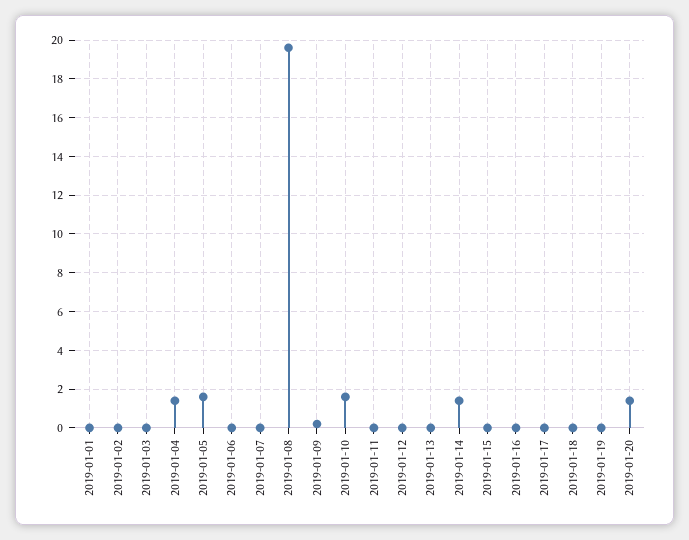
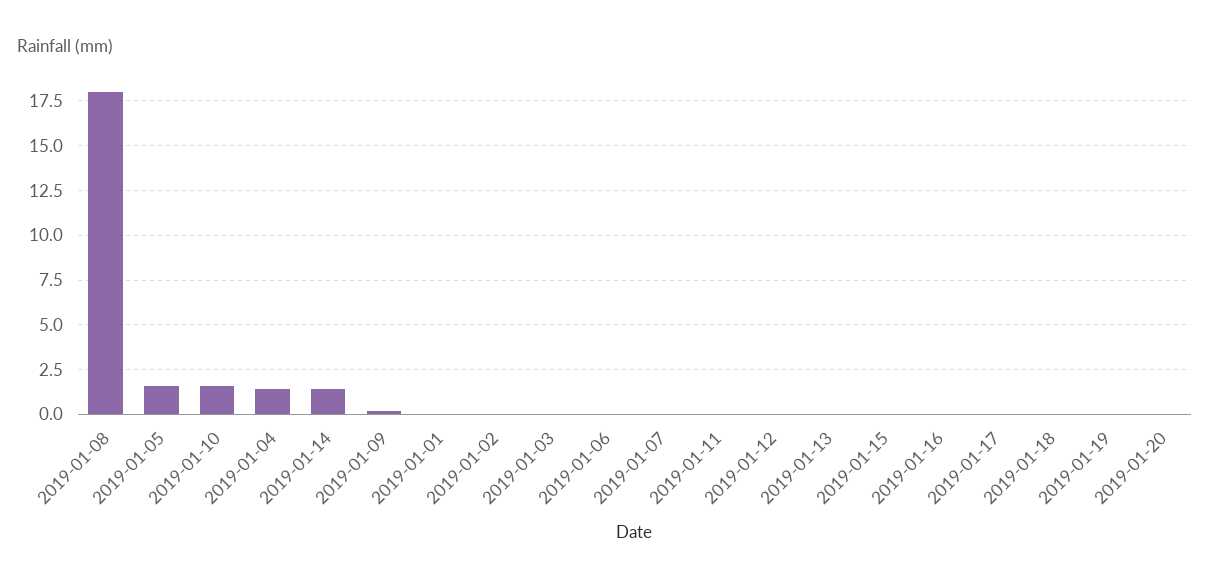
  {
    "2019-01-01": 0,
    "2019-01-02": 0,
    "2019-01-03": 0,
    "2019-01-04": 1.5,
    "2019-01-05": 1.5,
    "2019-01-06": 0,
    "2019-01-07": 0,
-   "2019-01-08": 19.5,
+   "2019-01-08": 18,
    "2019-01-09": 0,
    "2019-01-10": 1.5,
    "2019-01-11": 0,
    "2019-01-12": 0,
    "2019-01-13": 0,
    "2019-01-14": 1.5,
    "2019-01-15": 0,
    "2019-01-16": 0,
    "2019-01-17": 0,
    "2019-01-18": 0,
    "2019-01-19": 0,
-   "2019-01-20": 1.5
+   "2019-01-20": 0
  }

